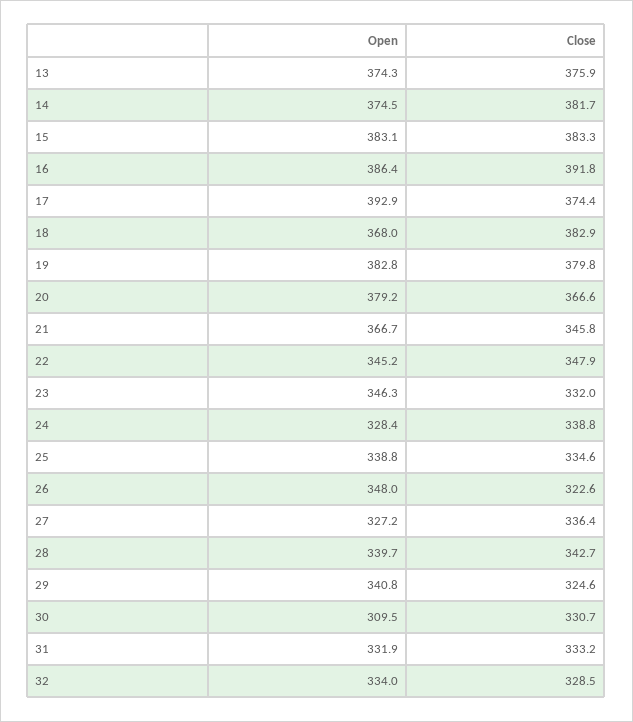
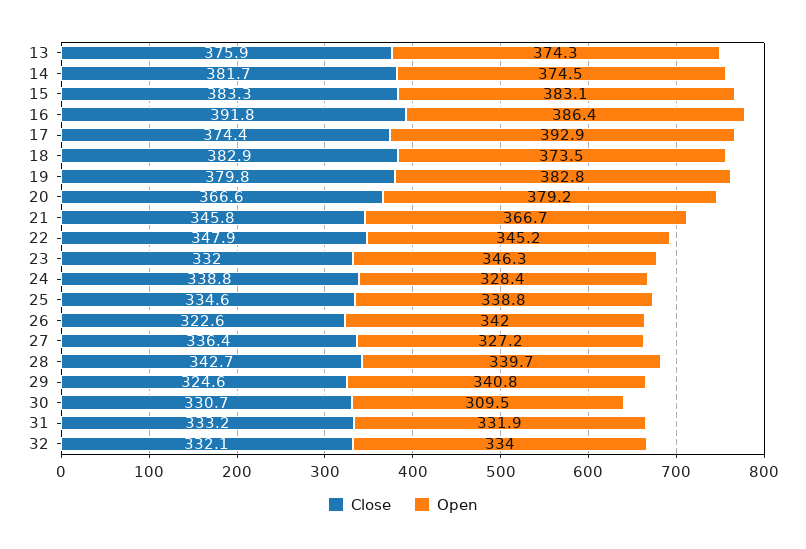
  {
    "Open": {
      "13": 374.3,
      "14": 374.5,
      "15": 383.1,
      "16": 386.4,
      "17": 392.9,
-     "18": 368,
+     "18": 373.5,
      "19": 382.8,
      "20": 379.2,
      "21": 366.7,
      "22": 345.2,
      "23": 346.3,
      "24": 328.4,
      "25": 338.8,
-     "26": 348,
+     "26": 342,
      "27": 327.2,
      "28": 339.7,
      "29": 340.8,
      "30": 309.5,
      "31": 331.9,
      "32": 334
    },
    "Close": {
      "13": 375.9,
      "14": 381.7,
      "15": 383.3,
      "16": 391.8,
      "17": 374.4,
      "18": 382.9,
      "19": 379.8,
      "20": 366.6,
      "21": 345.8,
      "22": 347.9,
      "23": 332,
      "24": 338.8,
      "25": 334.6,
      "26": 322.6,
      "27": 336.4,
      "28": 342.7,
      "29": 324.6,
      "30": 330.7,
      "31": 333.2,
-     "32": 328.5
+     "32": 332.1
    }
  }

